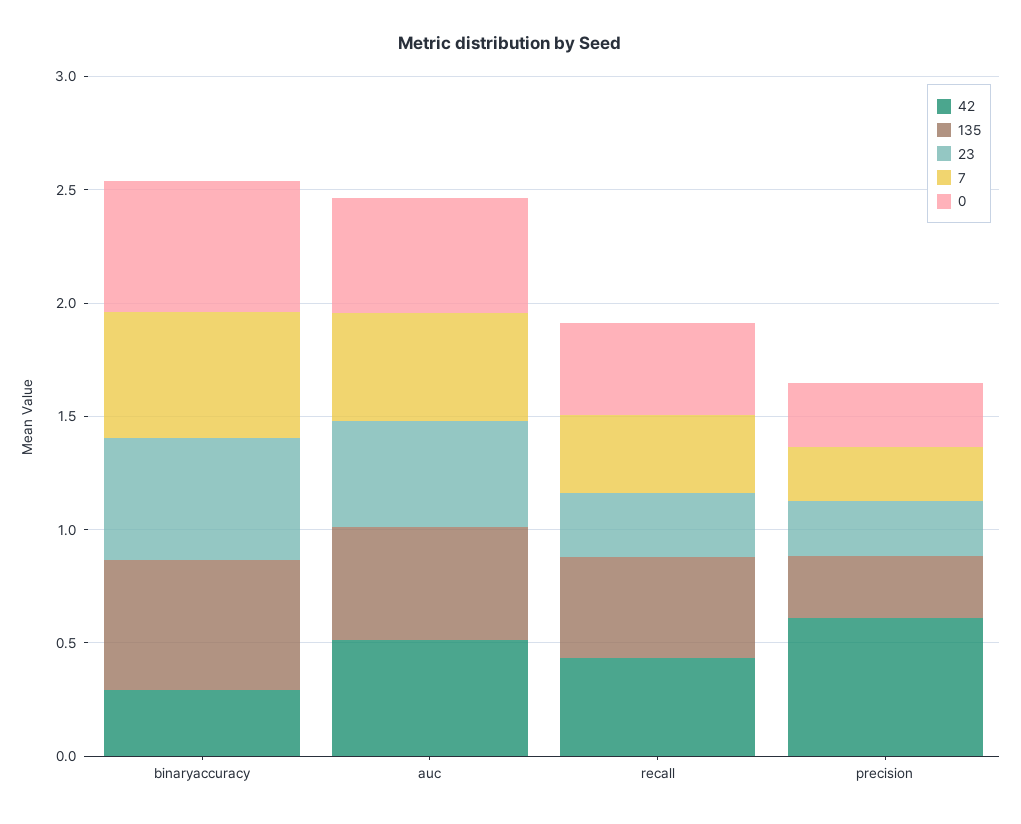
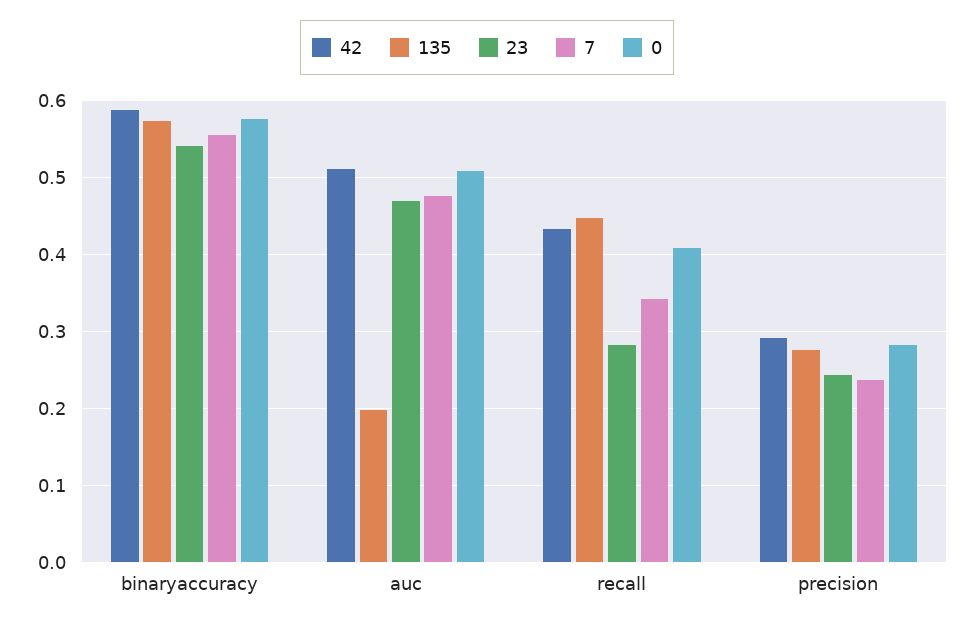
  {
    "42": {
-     "binaryaccuracy": 0.3,
+     "binaryaccuracy": 0.59,
      "auc": 0.51,
      "recall": 0.43,
-     "precision": 0.6
+     "precision": 0.29
    },
    "135": {
      "binaryaccuracy": 0.57,
-     "auc": 0.5,
+     "auc": 0.2,
      "recall": 0.45,
      "precision": 0.28
    },
    "23": {
      "binaryaccuracy": 0.54,
      "auc": 0.47,
      "recall": 0.28,
      "precision": 0.24
    },
    "7": {
      "binaryaccuracy": 0.56,
      "auc": 0.48,
      "recall": 0.34,
      "precision": 0.24
    },
    "0": {
      "binaryaccuracy": 0.58,
      "auc": 0.51,
      "recall": 0.41,
      "precision": 0.28
    }
  }

